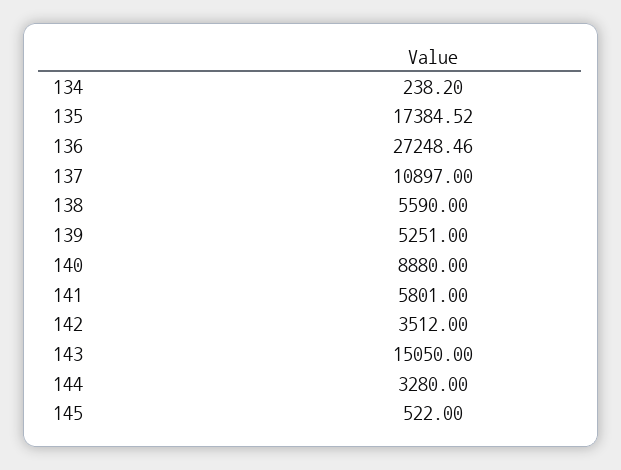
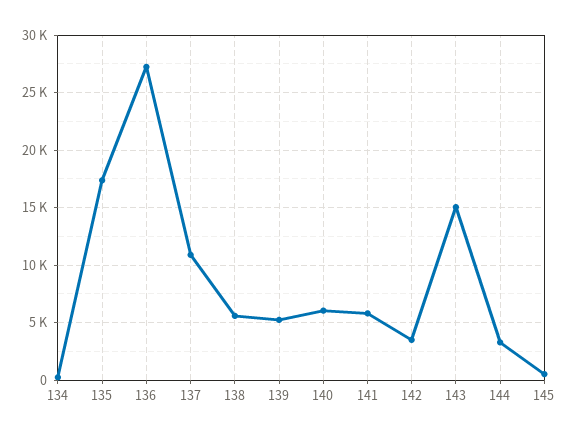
  {
    "134": 238.2,
    "135": 17384.52,
    "136": 27248.46,
    "137": 10897,
    "138": 5590,
    "139": 5251,
-   "140": 8880,
+   "140": 6000,
    "141": 5801,
    "142": 3512,
    "143": 15050,
    "144": 3280,
    "145": 522
  }

